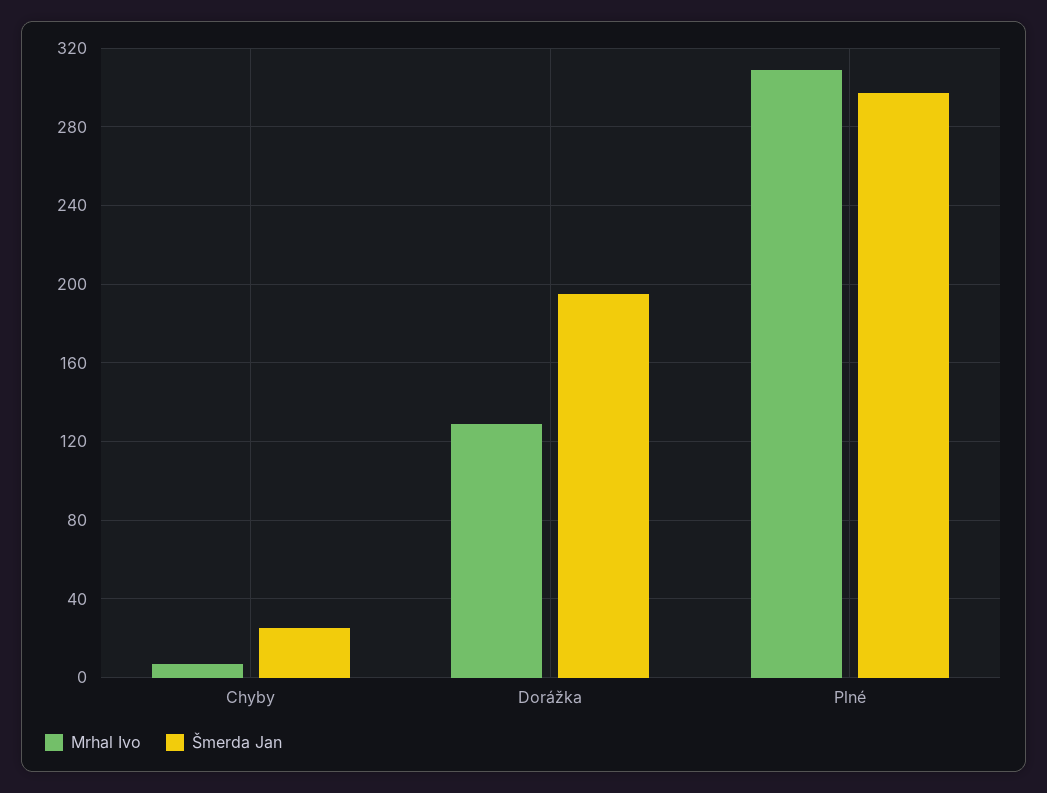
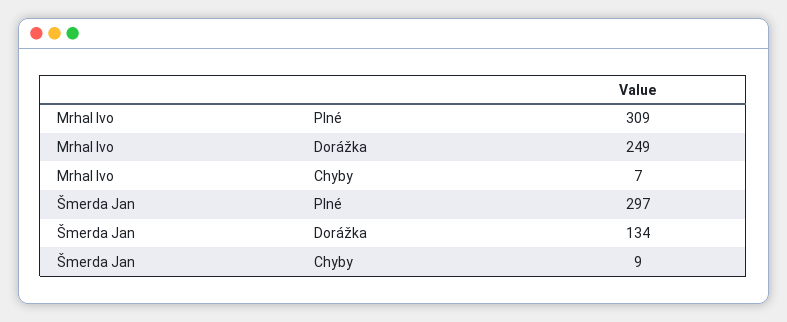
  {
    "Mrhal Ivo": {
      "Chyby": 7,
-     "Dorážka": 130,
+     "Dorážka": 249,
      "Plné": 309
    },
    "Šmerda Jan": {
-     "Chyby": 25,
+     "Chyby": 9,
-     "Dorážka": 195,
+     "Dorážka": 134,
      "Plné": 297
    }
  }

